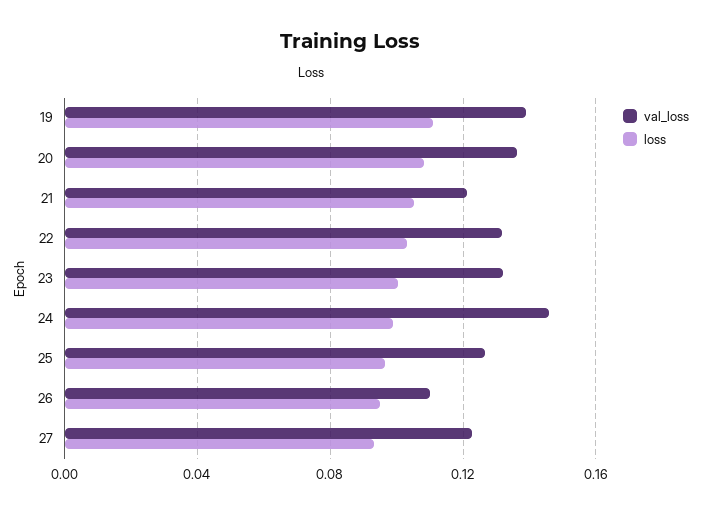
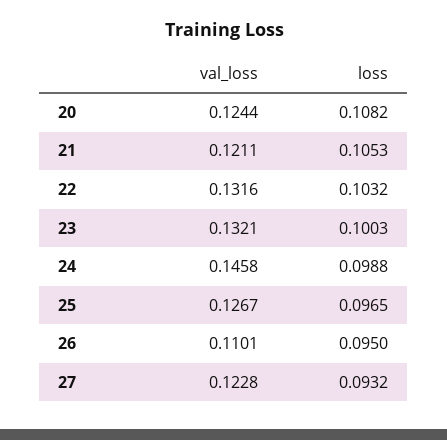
  {
    "val_loss": {
-     "19": 0.14,
-     "20": 0.135,
+     "20": 0.1244,
      "21": 0.1211,
      "22": 0.1316,
      "23": 0.1321,
      "24": 0.1458,
      "25": 0.1267,
      "26": 0.1101,
      "27": 0.1228
    },
    "loss": {
-     "19": 0.11,
      "20": 0.1082,
      "21": 0.1053,
      "22": 0.1032,
      "23": 0.1003,
      "24": 0.0988,
      "25": 0.0965,
      "26": 0.095,
      "27": 0.0932
    }
  }

